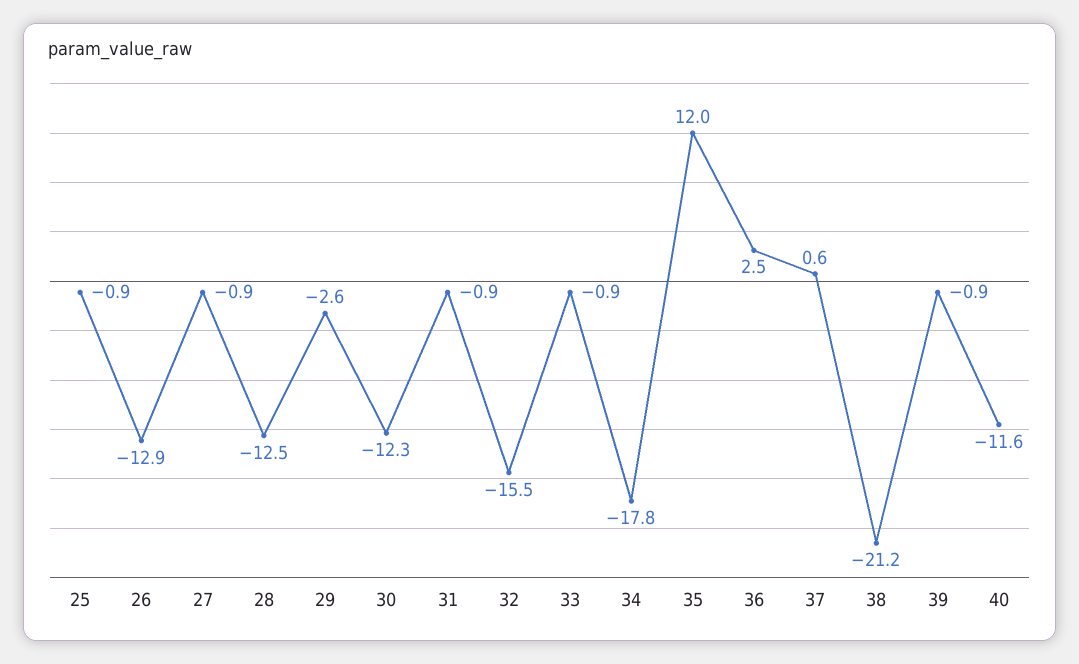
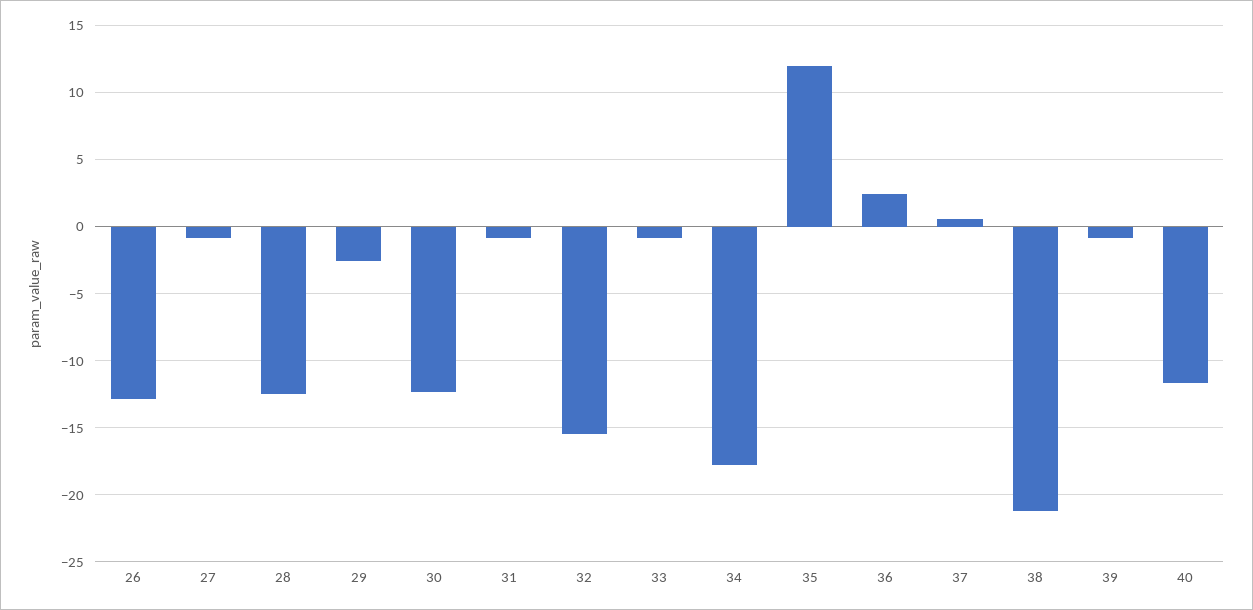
  {
-   "25": -0.9,
    "26": -12.9,
    "27": -0.9,
    "28": -12.5,
    "29": -2.6,
    "30": -12.3,
    "31": -0.9,
    "32": -15.5,
    "33": -0.9,
    "34": -17.8,
    "35": 12,
    "36": 2.5,
    "37": 0.6,
    "38": -21.2,
    "39": -0.9,
    "40": -11.6
  }

